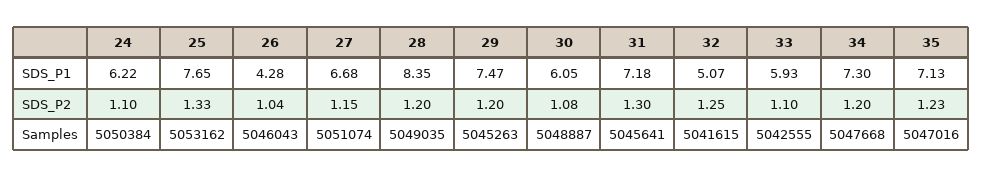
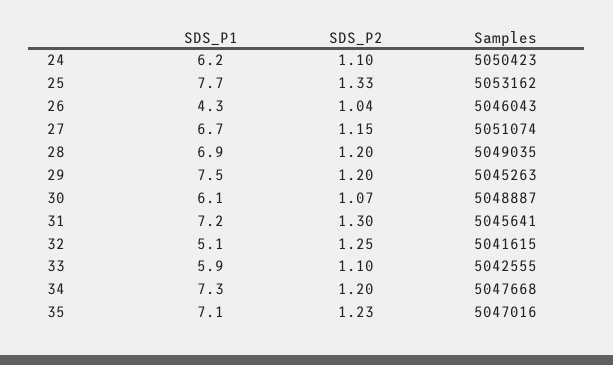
  {
    "24": {
      "SDS_P1": 6.22,
      "SDS_P2": 1.1,
-     "Samples": 5050384
+     "Samples": 5050423
    },
    "25": {
      "SDS_P1": 7.65,
      "SDS_P2": 1.33,
      "Samples": 5053162
    },
    "26": {
      "SDS_P1": 4.28,
      "SDS_P2": 1.04,
      "Samples": 5046043
    },
    "27": {
      "SDS_P1": 6.68,
      "SDS_P2": 1.15,
      "Samples": 5051074
    },
    "28": {
-     "SDS_P1": 8.35,
+     "SDS_P1": 6.9,
      "SDS_P2": 1.2,
      "Samples": 5049035
    },
    "29": {
      "SDS_P1": 7.47,
      "SDS_P2": 1.2,
      "Samples": 5045263
    },
    "30": {
      "SDS_P1": 6.05,
-     "SDS_P2": 1.08,
+     "SDS_P2": 1.07,
      "Samples": 5048887
    },
    "31": {
      "SDS_P1": 7.18,
      "SDS_P2": 1.3,
      "Samples": 5045641
    },
    "32": {
      "SDS_P1": 5.07,
      "SDS_P2": 1.25,
      "Samples": 5041615
    },
    "33": {
      "SDS_P1": 5.93,
      "SDS_P2": 1.1,
      "Samples": 5042555
    },
    "34": {
      "SDS_P1": 7.3,
      "SDS_P2": 1.2,
      "Samples": 5047668
    },
    "35": {
      "SDS_P1": 7.13,
      "SDS_P2": 1.23,
      "Samples": 5047016
    }
  }

